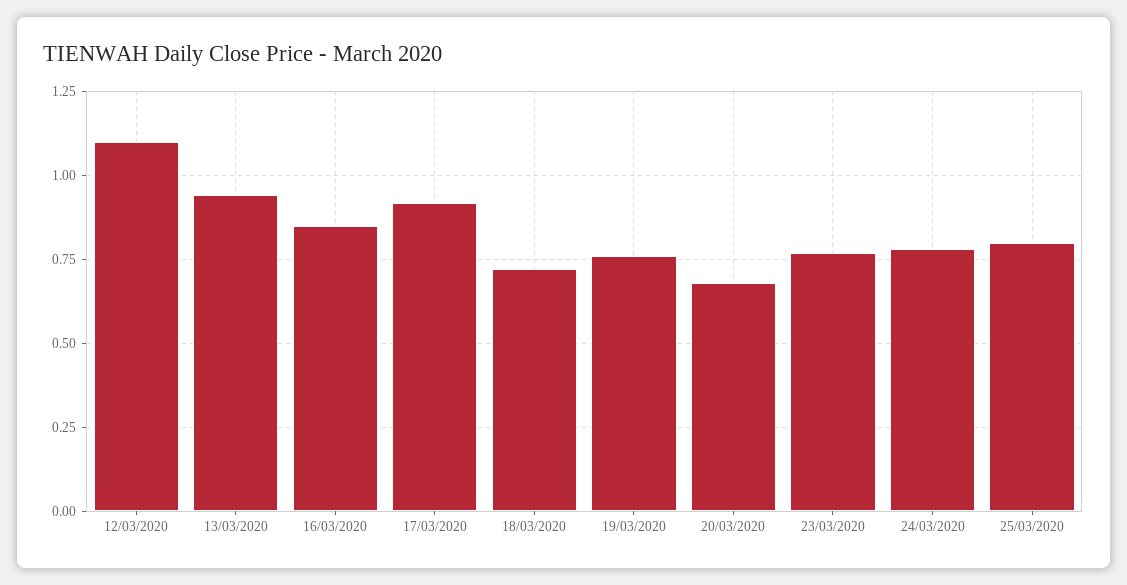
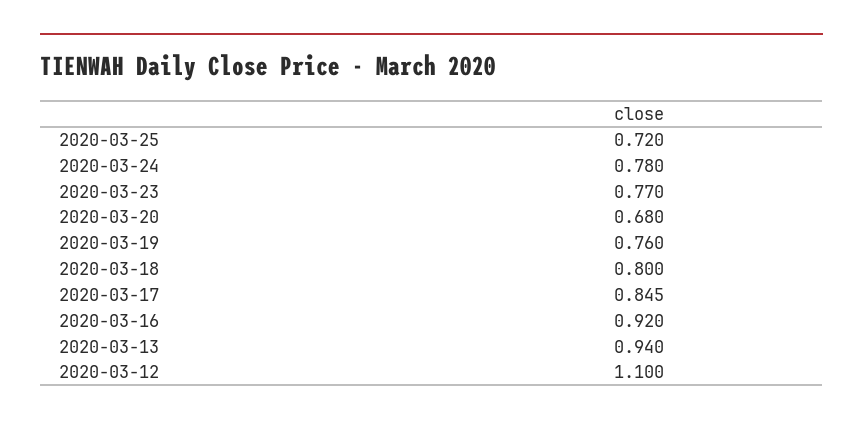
  {
    "12/03/2020": 1.1,
    "13/03/2020": 0.94,
-   "16/03/2020": 0.85,
+   "16/03/2020": 0.92,
-   "17/03/2020": 0.925,
+   "17/03/2020": 0.845,
-   "18/03/2020": 0.725,
+   "18/03/2020": 0.8,
    "19/03/2020": 0.76,
    "20/03/2020": 0.68,
    "23/03/2020": 0.77,
    "24/03/2020": 0.78,
-   "25/03/2020": 0.8
+   "25/03/2020": 0.72
  }

